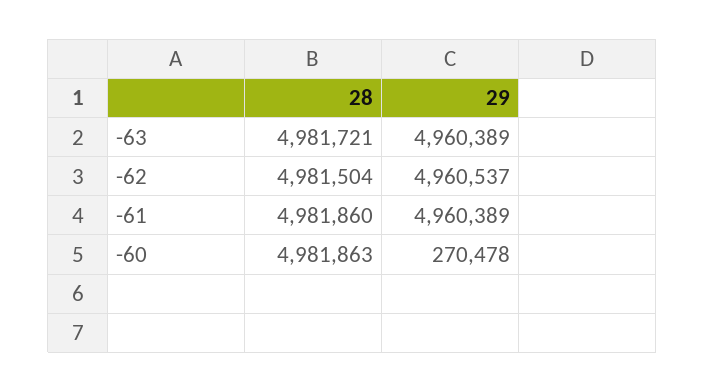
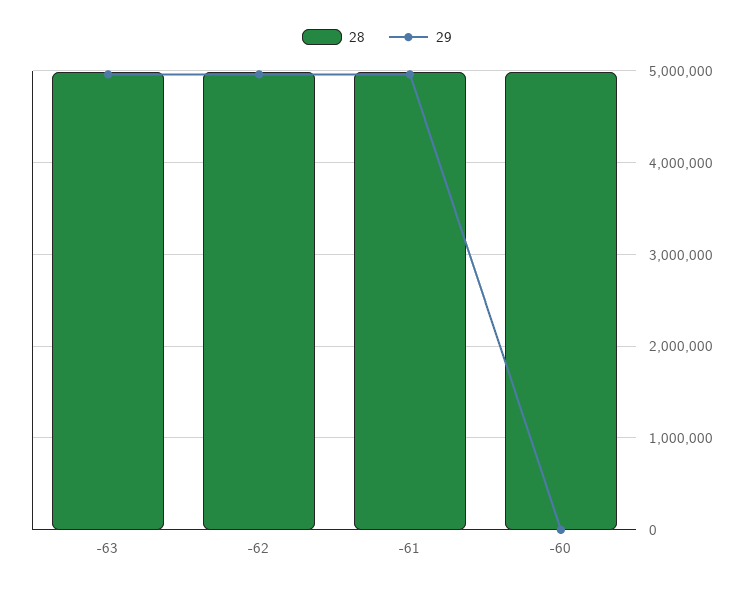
  {
    "28": {
      "-63": 4981721,
      "-62": 4981504,
      "-61": 4981860,
      "-60": 4981863
    },
    "29": {
      "-63": 4960389,
      "-62": 4960537,
      "-61": 4960389,
-     "-60": 270478
+     "-60": 0
    }
  }

